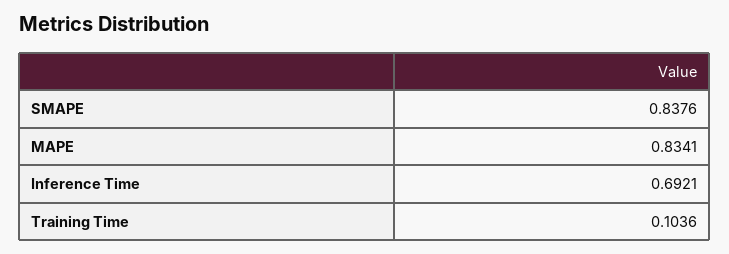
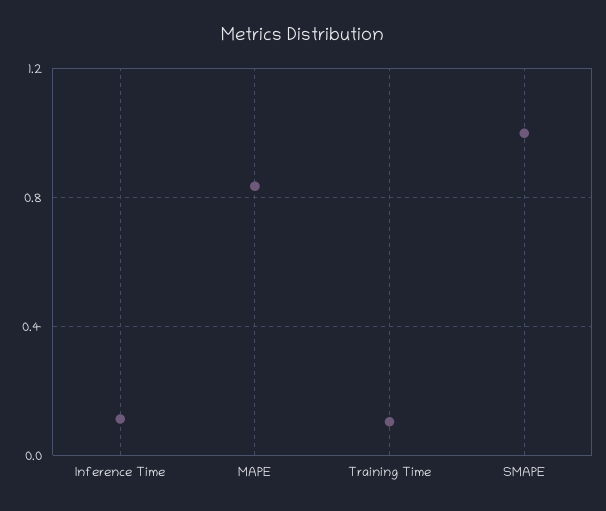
  {
-   "SMAPE": 0.8376,
+   "SMAPE": 1,
    "MAPE": 0.8341,
-   "Inference Time": 0.6921,
+   "Inference Time": 0.1,
    "Training Time": 0.1036
  }

